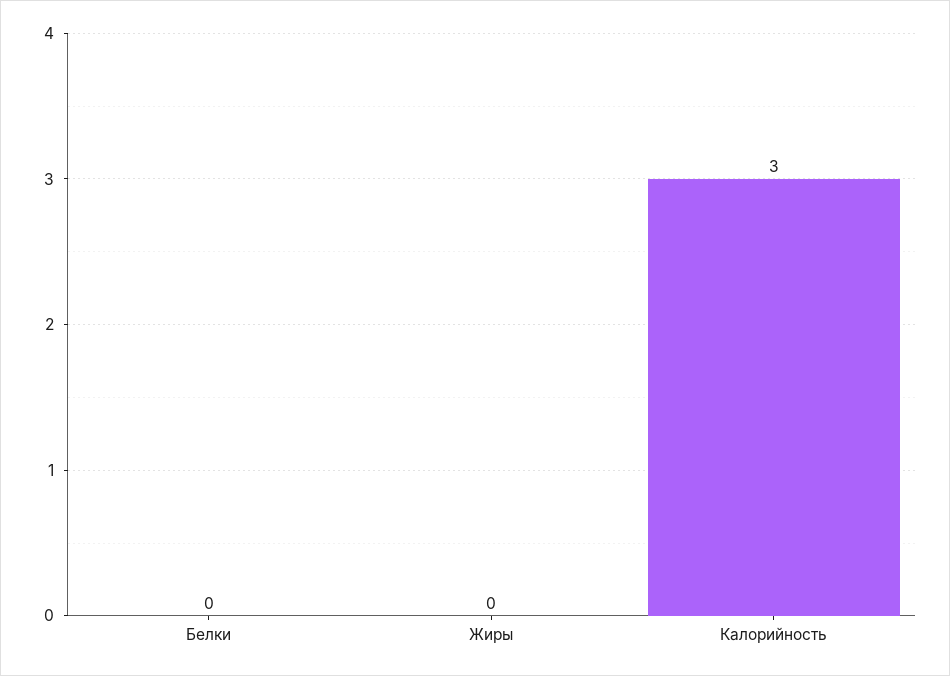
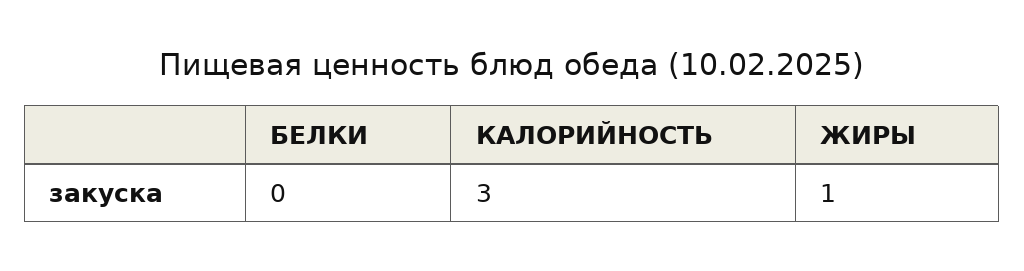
  {
    "Белки": 0,
-   "Жиры": 0,
+   "Жиры": 1,
    "Калорийность": 3
  }

